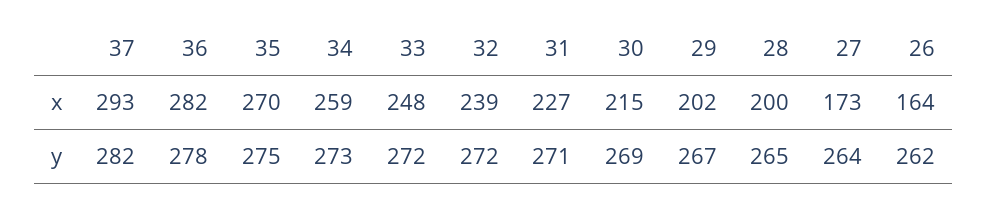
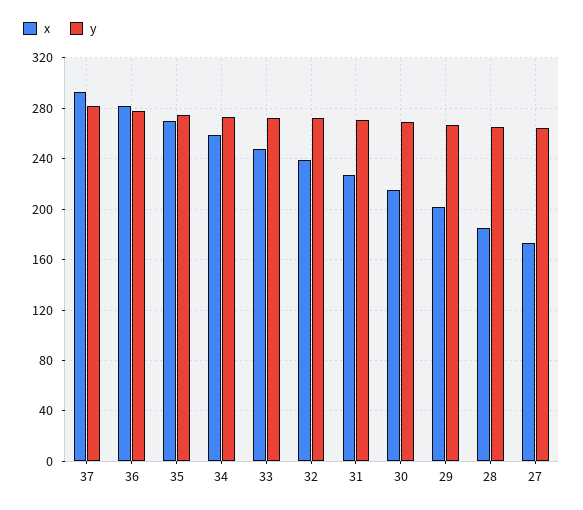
  {
    "x": {
      "37": 293,
      "36": 282,
      "35": 270,
      "34": 259,
      "33": 248,
      "32": 239,
      "31": 227,
      "30": 215,
      "29": 202,
-     "28": 200,
+     "28": 185,
-     "27": 173,
+     "27": 173
-     "26": 164
    },
    "y": {
      "37": 282,
      "36": 278,
      "35": 275,
      "34": 273,
      "33": 272,
      "32": 272,
      "31": 271,
      "30": 269,
      "29": 267,
      "28": 265,
-     "27": 264,
+     "27": 264
-     "26": 262
    }
  }

